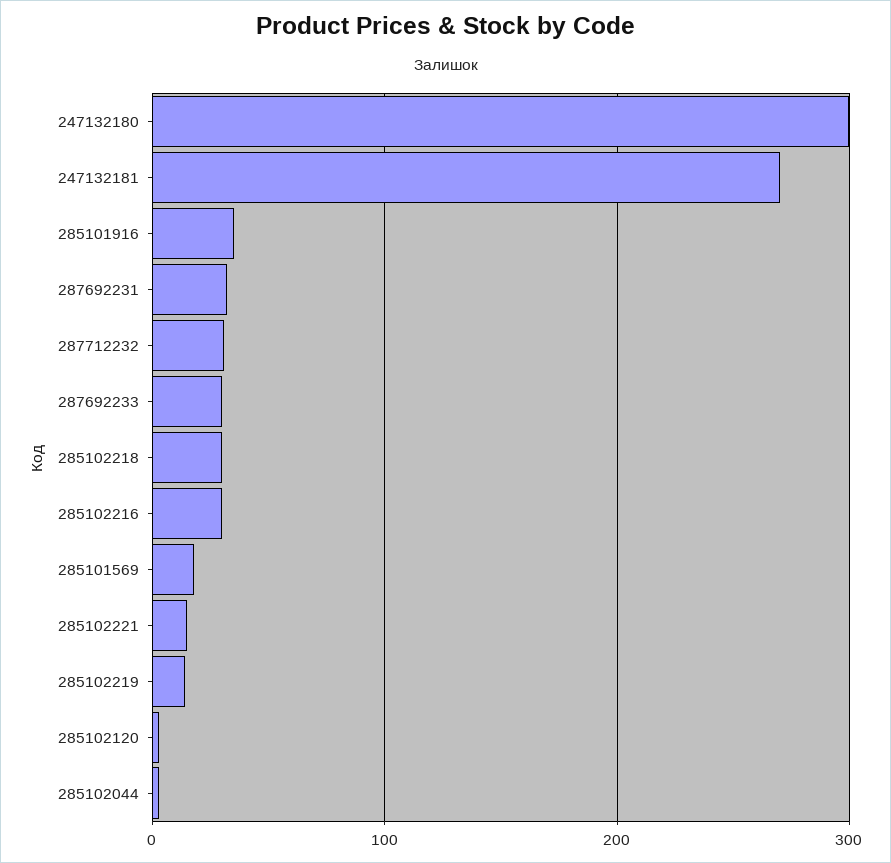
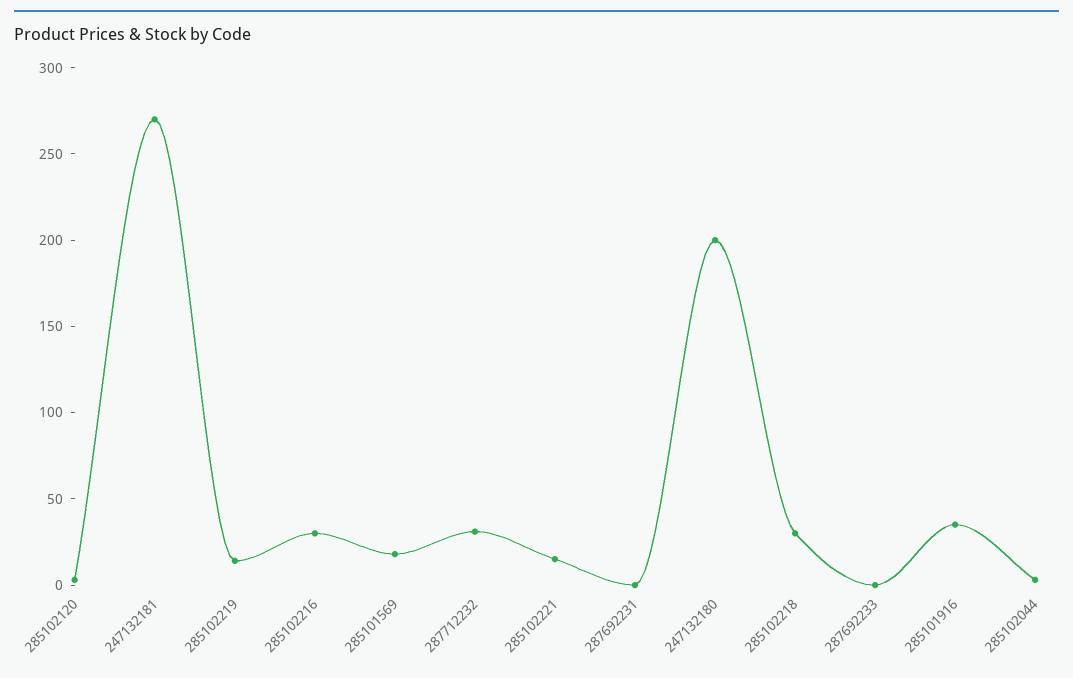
  {
-   "247132180": 300,
+   "247132180": 200,
    "247132181": 270,
    "285101916": 40,
-   "287692231": 30,
+   "287692231": 0,
    "287712232": 30,
-   "287692233": 30,
+   "287692233": 0,
    "285102218": 30,
    "285102216": 30,
    "285101569": 20,
    "285102221": 20,
    "285102219": 10,
    "285102120": 0,
    "285102044": 0
  }

